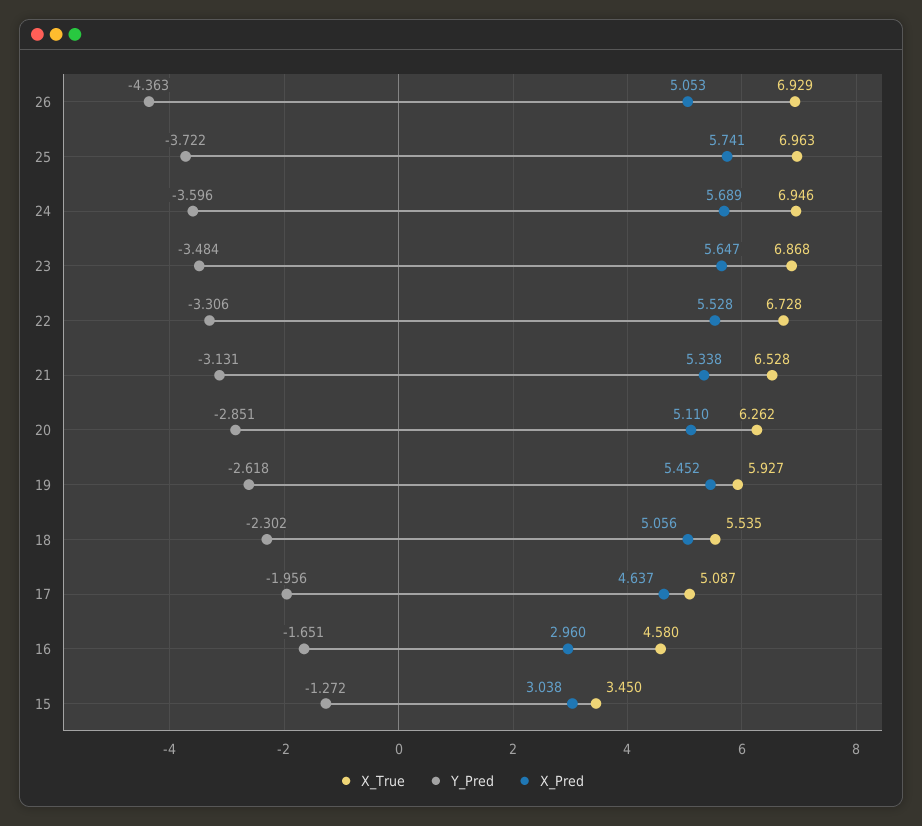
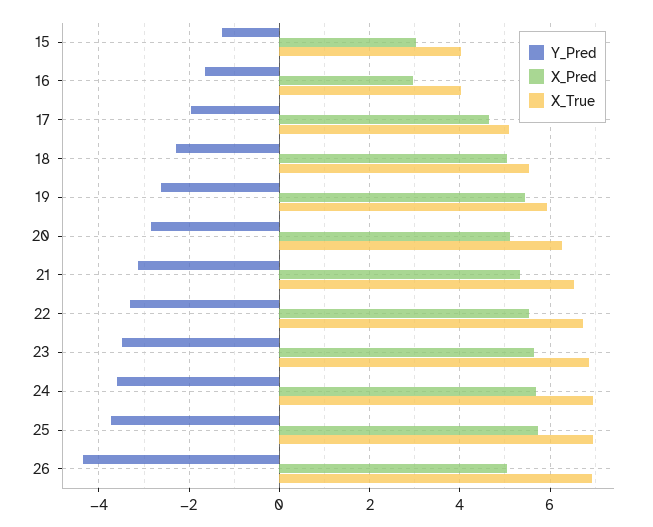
  {
    "X_True": {
      "26": 6.929,
      "25": 6.963,
      "24": 6.946,
      "23": 6.868,
      "22": 6.728,
      "21": 6.528,
      "20": 6.262,
      "19": 5.927,
      "18": 5.535,
      "17": 5.087,
-     "16": 4.58,
+     "16": 4,
-     "15": 3.45
+     "15": 4
    },
    "Y_Pred": {
      "26": -4.363,
      "25": -3.722,
      "24": -3.596,
      "23": -3.484,
      "22": -3.306,
      "21": -3.131,
      "20": -2.851,
      "19": -2.618,
      "18": -2.302,
      "17": -1.956,
      "16": -1.651,
      "15": -1.272
    },
    "X_Pred": {
      "26": 5.053,
      "25": 5.741,
      "24": 5.689,
      "23": 5.647,
      "22": 5.528,
      "21": 5.338,
      "20": 5.11,
      "19": 5.452,
      "18": 5.056,
      "17": 4.637,
      "16": 2.96,
      "15": 3.038
    }
  }

